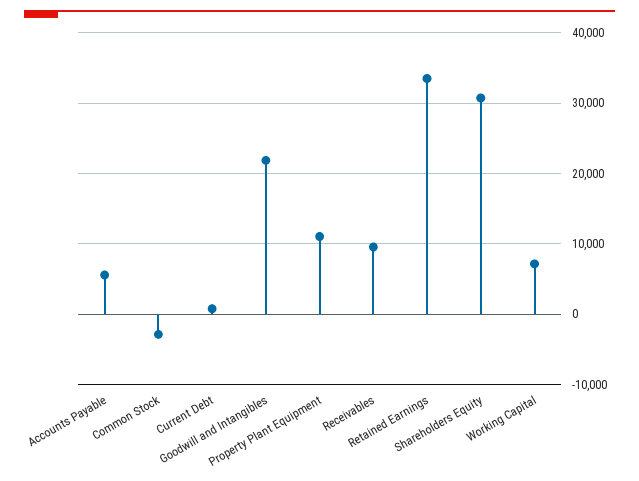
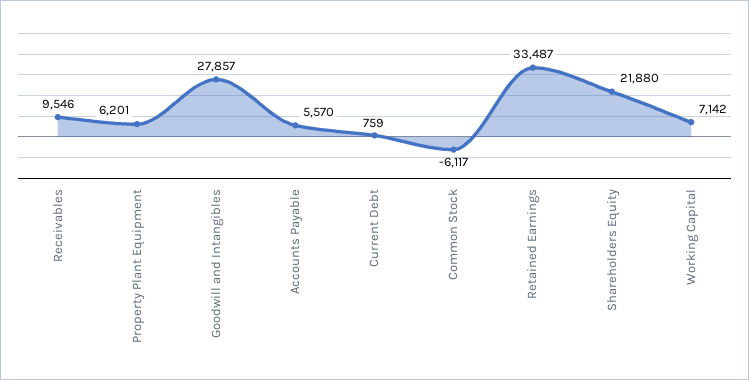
  {
    "Accounts Payable": 5570,
-   "Common Stock": -3000,
+   "Common Stock": -6117,
    "Current Debt": 759,
-   "Goodwill and Intangibles": 22000,
+   "Goodwill and Intangibles": 27857,
-   "Property Plant Equipment": 11000,
+   "Property Plant Equipment": 6201,
    "Receivables": 9546,
    "Retained Earnings": 33487,
-   "Shareholders Equity": 31000,
+   "Shareholders Equity": 21880,
    "Working Capital": 7142
  }

